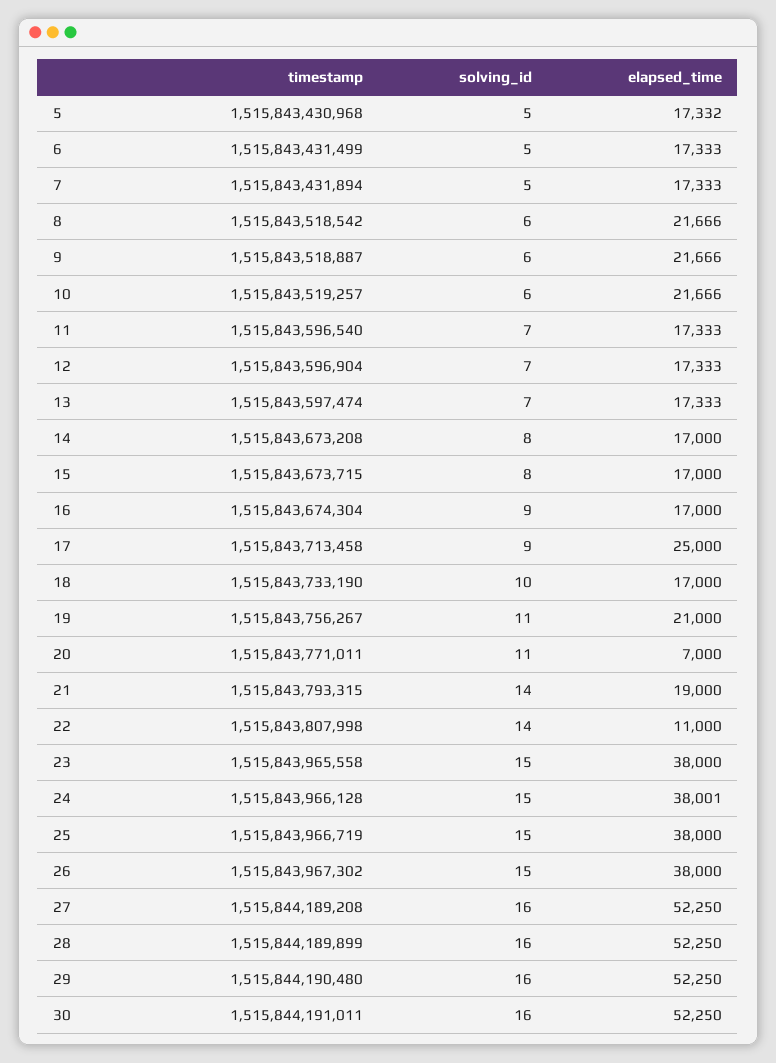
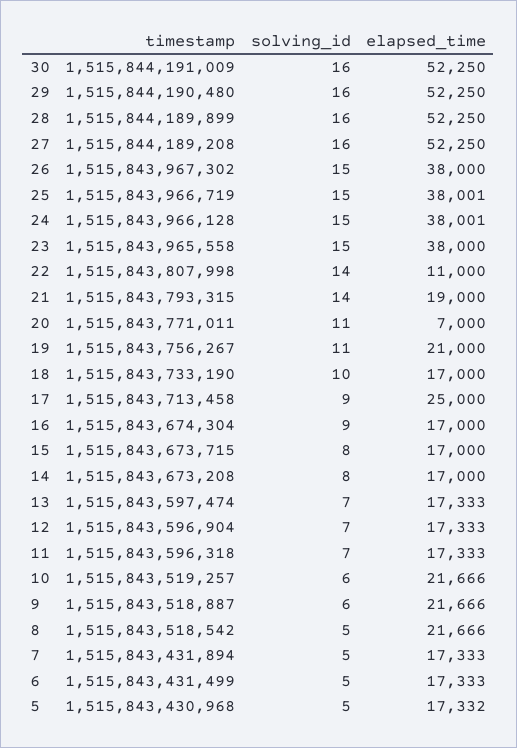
  {
    "timestamp": {
      "5": 1515843430968,
      "6": 1515843431499,
      "7": 1515843431894,
      "8": 1515843518542,
      "9": 1515843518887,
      "10": 1515843519257,
-     "11": 1515843596540,
+     "11": 1515843596318,
      "12": 1515843596904,
      "13": 1515843597474,
      "14": 1515843673208,
      "15": 1515843673715,
      "16": 1515843674304,
      "17": 1515843713458,
      "18": 1515843733190,
      "19": 1515843756267,
      "20": 1515843771011,
      "21": 1515843793315,
      "22": 1515843807998,
      "23": 1515843965558,
      "24": 1515843966128,
      "25": 1515843966719,
      "26": 1515843967302,
      "27": 1515844189208,
      "28": 1515844189899,
      "29": 1515844190480,
-     "30": 1515844191011
+     "30": 1515844191009
    },
    "solving_id": {
      "5": 5,
      "6": 5,
      "7": 5,
-     "8": 6,
+     "8": 5,
      "9": 6,
      "10": 6,
      "11": 7,
      "12": 7,
      "13": 7,
      "14": 8,
      "15": 8,
      "16": 9,
      "17": 9,
      "18": 10,
      "19": 11,
      "20": 11,
      "21": 14,
      "22": 14,
      "23": 15,
      "24": 15,
      "25": 15,
      "26": 15,
      "27": 16,
      "28": 16,
      "29": 16,
      "30": 16
    },
    "elapsed_time": {
      "5": 17332,
      "6": 17333,
      "7": 17333,
      "8": 21666,
      "9": 21666,
      "10": 21666,
      "11": 17333,
      "12": 17333,
      "13": 17333,
      "14": 17000,
      "15": 17000,
      "16": 17000,
      "17": 25000,
      "18": 17000,
      "19": 21000,
      "20": 7000,
      "21": 19000,
      "22": 11000,
      "23": 38000,
      "24": 38001,
-     "25": 38000,
+     "25": 38001,
      "26": 38000,
      "27": 52250,
      "28": 52250,
      "29": 52250,
      "30": 52250
    }
  }

